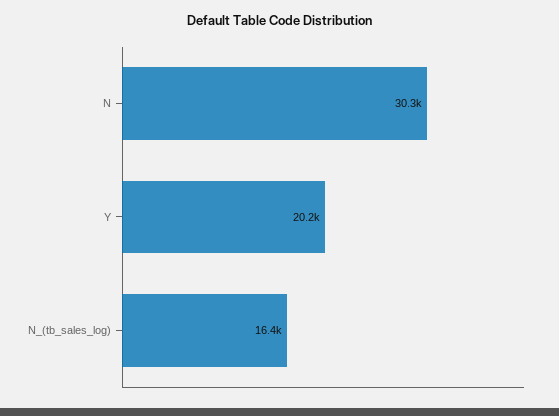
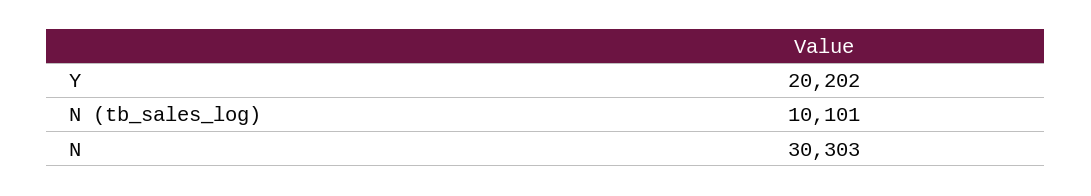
  {
    "N": 30303,
    "Y": 20202,
-   "N_(tb_sales_log)": 16400
+   "N_(tb_sales_log)": 10101
  }

